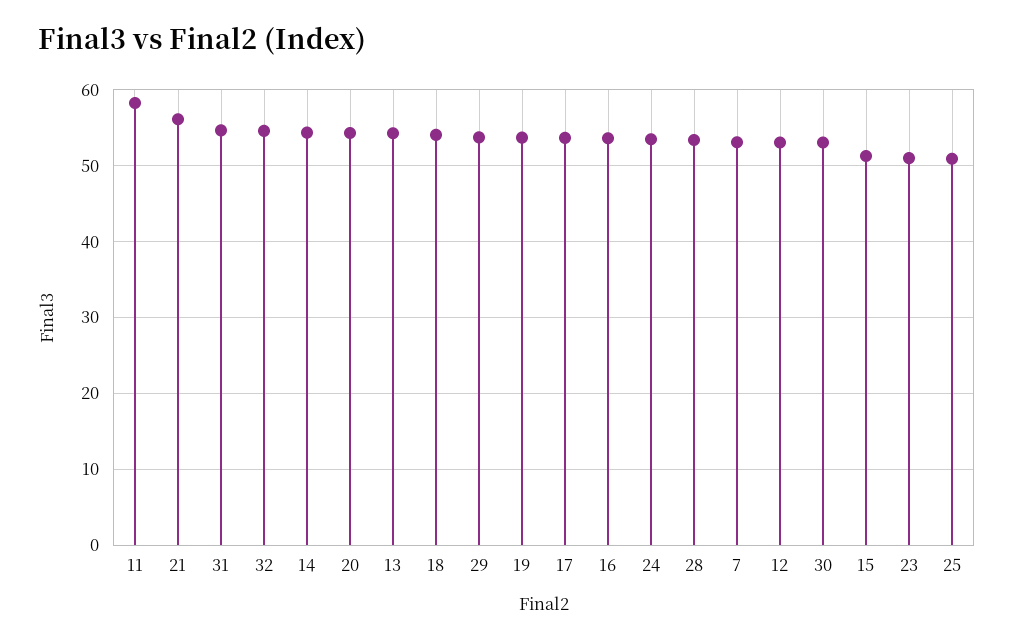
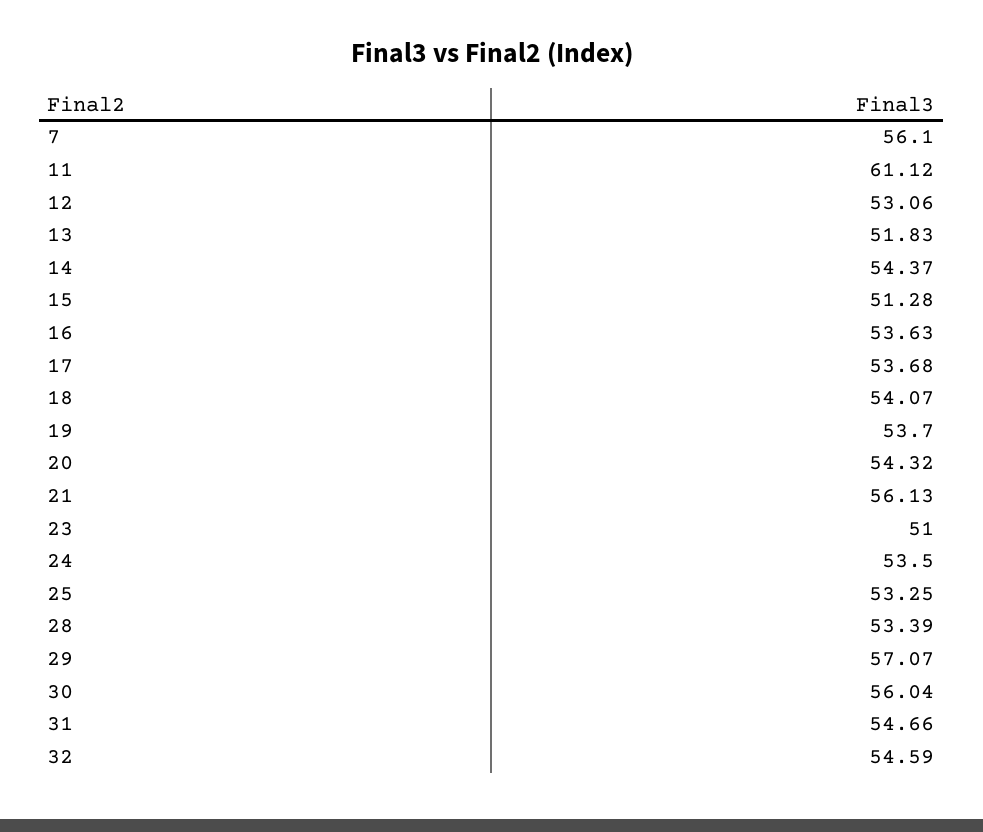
  {
-   "11": 58,
+   "11": 61.12,
    "21": 56.13,
    "31": 54.66,
    "32": 54.59,
    "14": 54.37,
    "20": 54.32,
-   "13": 54,
+   "13": 51.83,
    "18": 54.07,
-   "29": 54,
+   "29": 57.07,
    "19": 53.7,
    "17": 53.68,
    "16": 53.63,
    "24": 53.5,
    "28": 53.39,
-   "7": 53,
+   "7": 56.1,
    "12": 53.06,
-   "30": 53,
+   "30": 56.04,
    "15": 51.28,
    "23": 51,
-   "25": 51
+   "25": 53.25
  }

